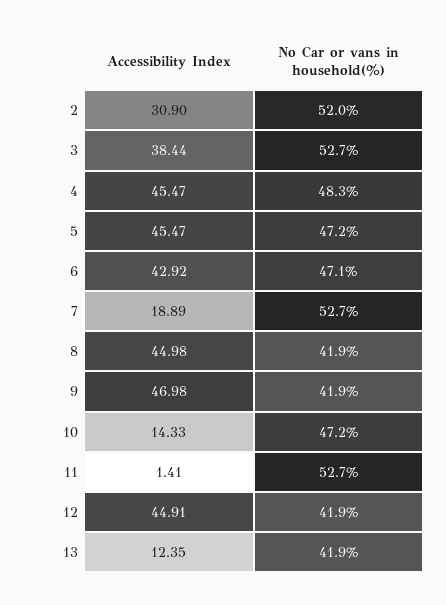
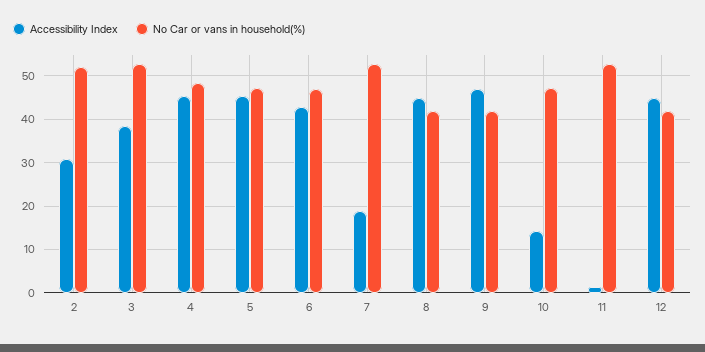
  {
    "Accessibility Index": {
      "2": 30.9,
      "3": 38.44,
      "4": 45.47,
      "5": 45.47,
      "6": 42.92,
      "7": 18.89,
      "8": 44.98,
      "9": 46.98,
      "10": 14.33,
      "11": 1.41,
-     "12": 44.91,
+     "12": 44.91
-     "13": 12.35
    },
    "No Car or vans in household(%)": {
      "2": 52,
      "3": 52.7,
      "4": 48.3,
      "5": 47.2,
      "6": 47.1,
      "7": 52.7,
      "8": 41.9,
      "9": 41.9,
      "10": 47.2,
      "11": 52.7,
-     "12": 41.9,
+     "12": 41.9
-     "13": 41.9
    }
  }

